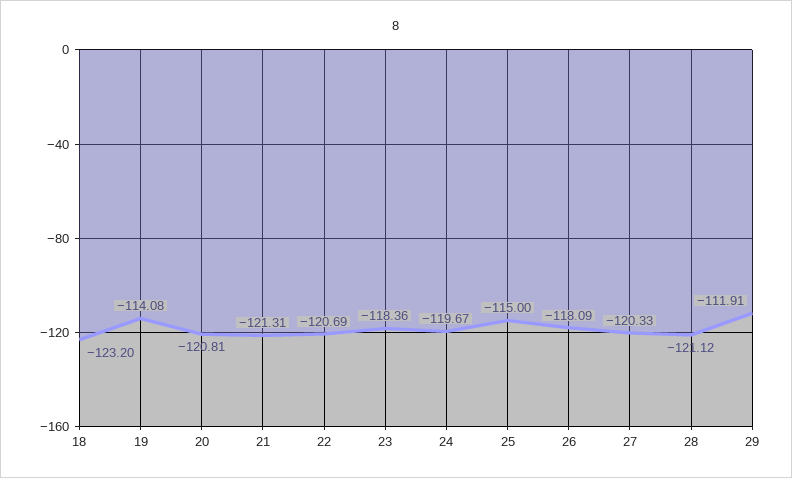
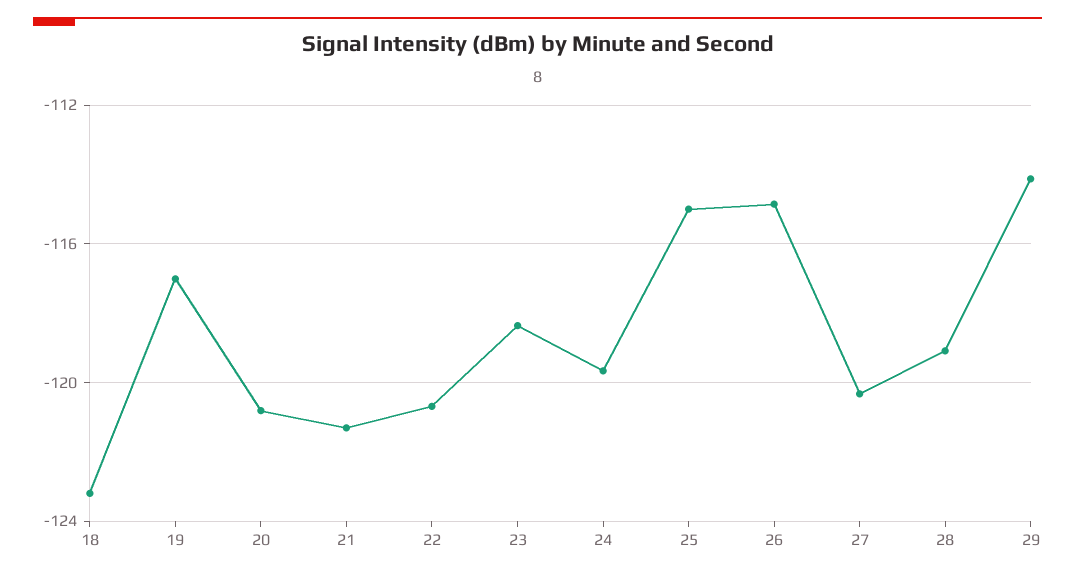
  {
    "18": -123.2,
-   "19": -114.08,
+   "19": -117,
    "20": -120.81,
    "21": -121.31,
    "22": -120.69,
    "23": -118.36,
    "24": -119.67,
    "25": -115,
-   "26": -118.09,
+   "26": -115,
    "27": -120.33,
-   "28": -121.12,
+   "28": -119,
-   "29": -111.91
+   "29": -114
  }

